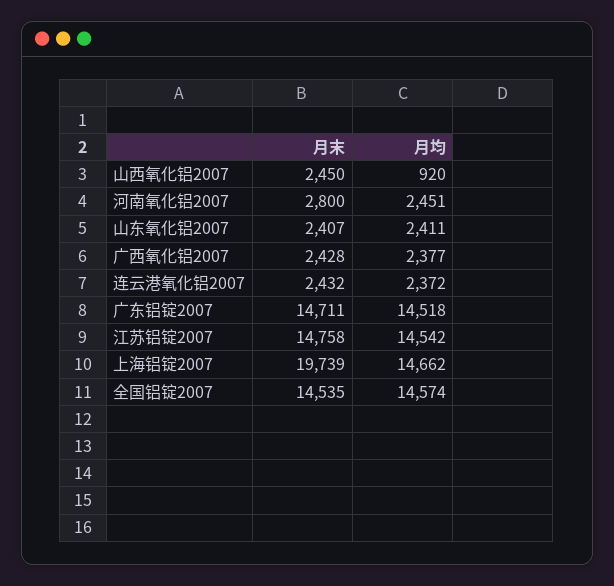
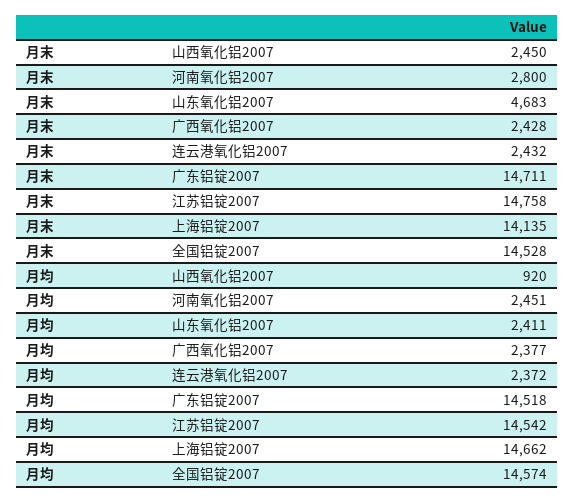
  {
    "月末": {
      "山西氧化铝2007": 2450,
      "河南氧化铝2007": 2800,
-     "山东氧化铝2007": 2407,
+     "山东氧化铝2007": 4683,
      "广西氧化铝2007": 2428,
      "连云港氧化铝2007": 2432,
      "广东铝锭2007": 14711,
      "江苏铝锭2007": 14758,
-     "上海铝锭2007": 19739,
+     "上海铝锭2007": 14135,
-     "全国铝锭2007": 14535
+     "全国铝锭2007": 14528
    },
    "月均": {
      "山西氧化铝2007": 920,
      "河南氧化铝2007": 2451,
      "山东氧化铝2007": 2411,
      "广西氧化铝2007": 2377,
      "连云港氧化铝2007": 2372,
      "广东铝锭2007": 14518,
      "江苏铝锭2007": 14542,
      "上海铝锭2007": 14662,
      "全国铝锭2007": 14574
    }
  }

